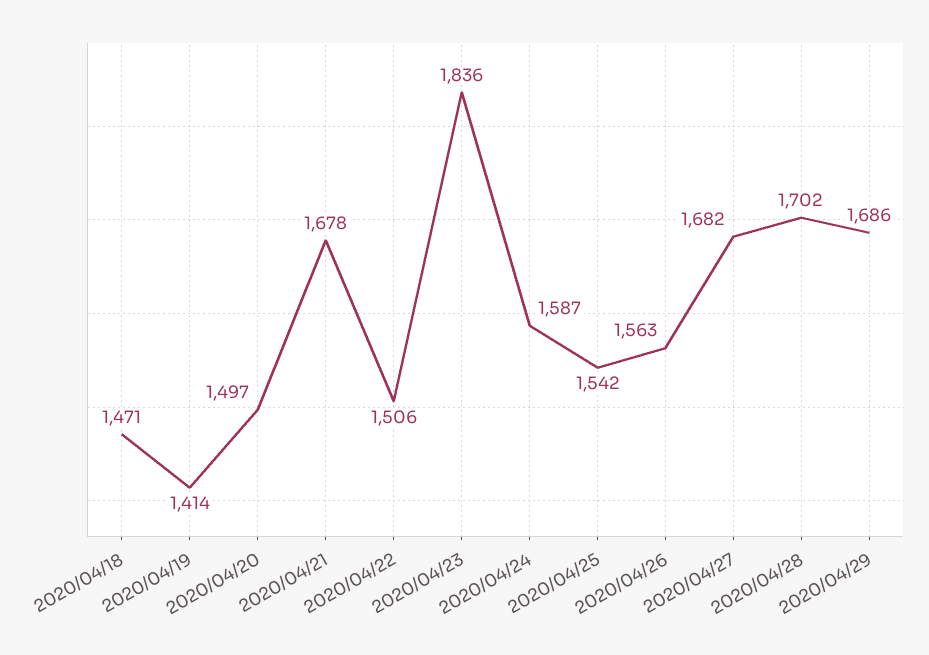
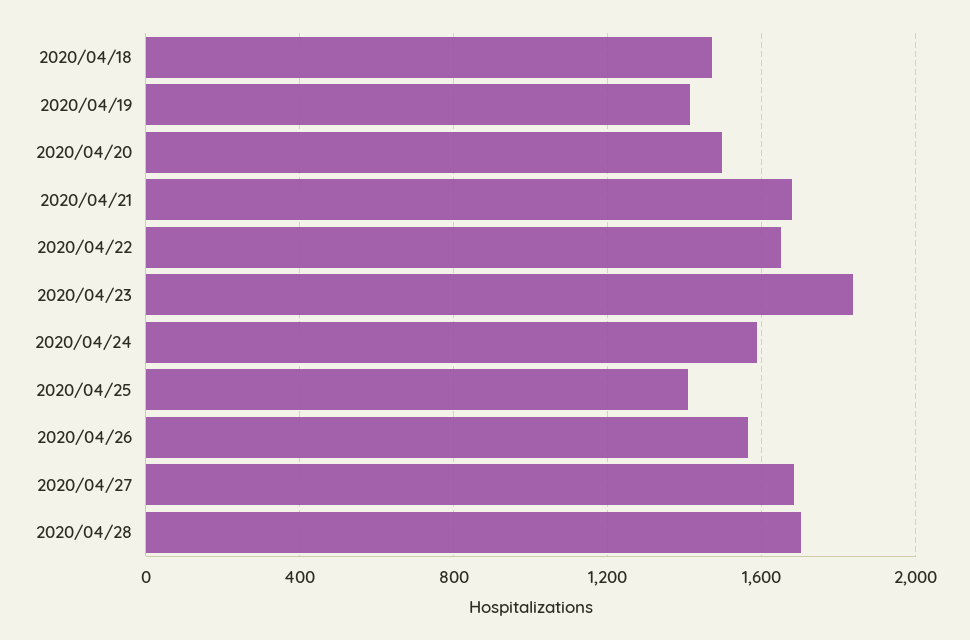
  {
    "2020/04/18": 1471,
    "2020/04/19": 1414,
    "2020/04/20": 1497,
    "2020/04/21": 1678,
-   "2020/04/22": 1506,
+   "2020/04/22": 1650,
    "2020/04/23": 1836,
    "2020/04/24": 1587,
-   "2020/04/25": 1542,
+   "2020/04/25": 1400,
    "2020/04/26": 1563,
    "2020/04/27": 1682,
-   "2020/04/28": 1702,
+   "2020/04/28": 1702
-   "2020/04/29": 1686
  }

